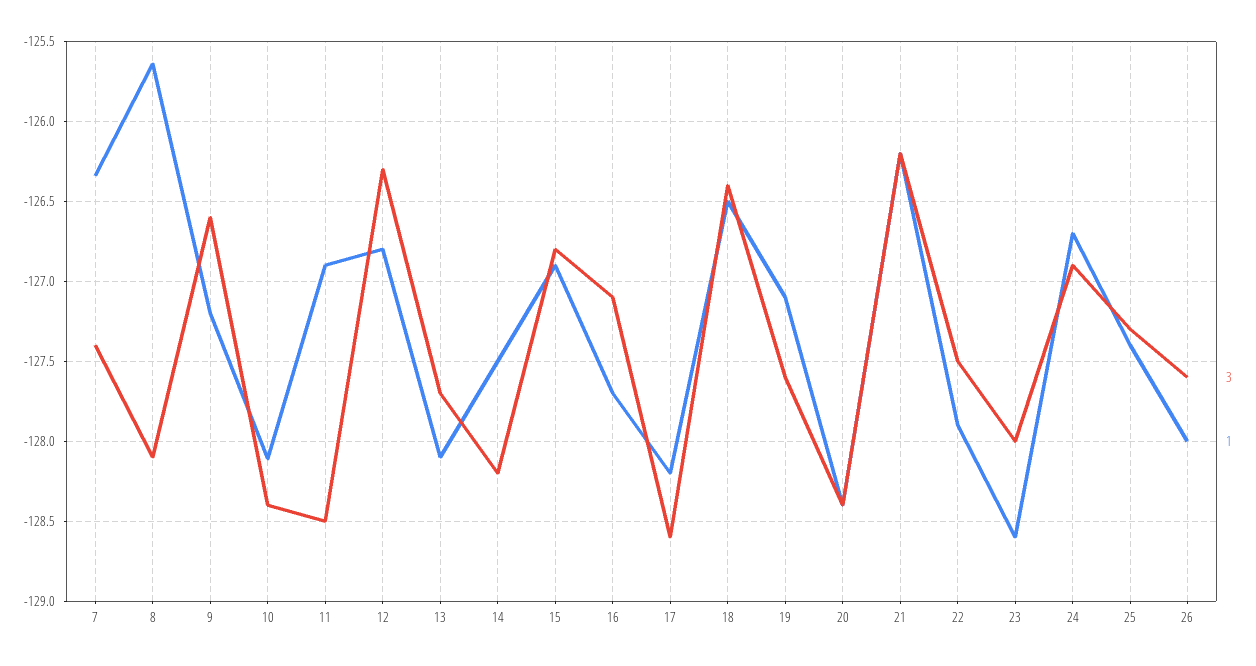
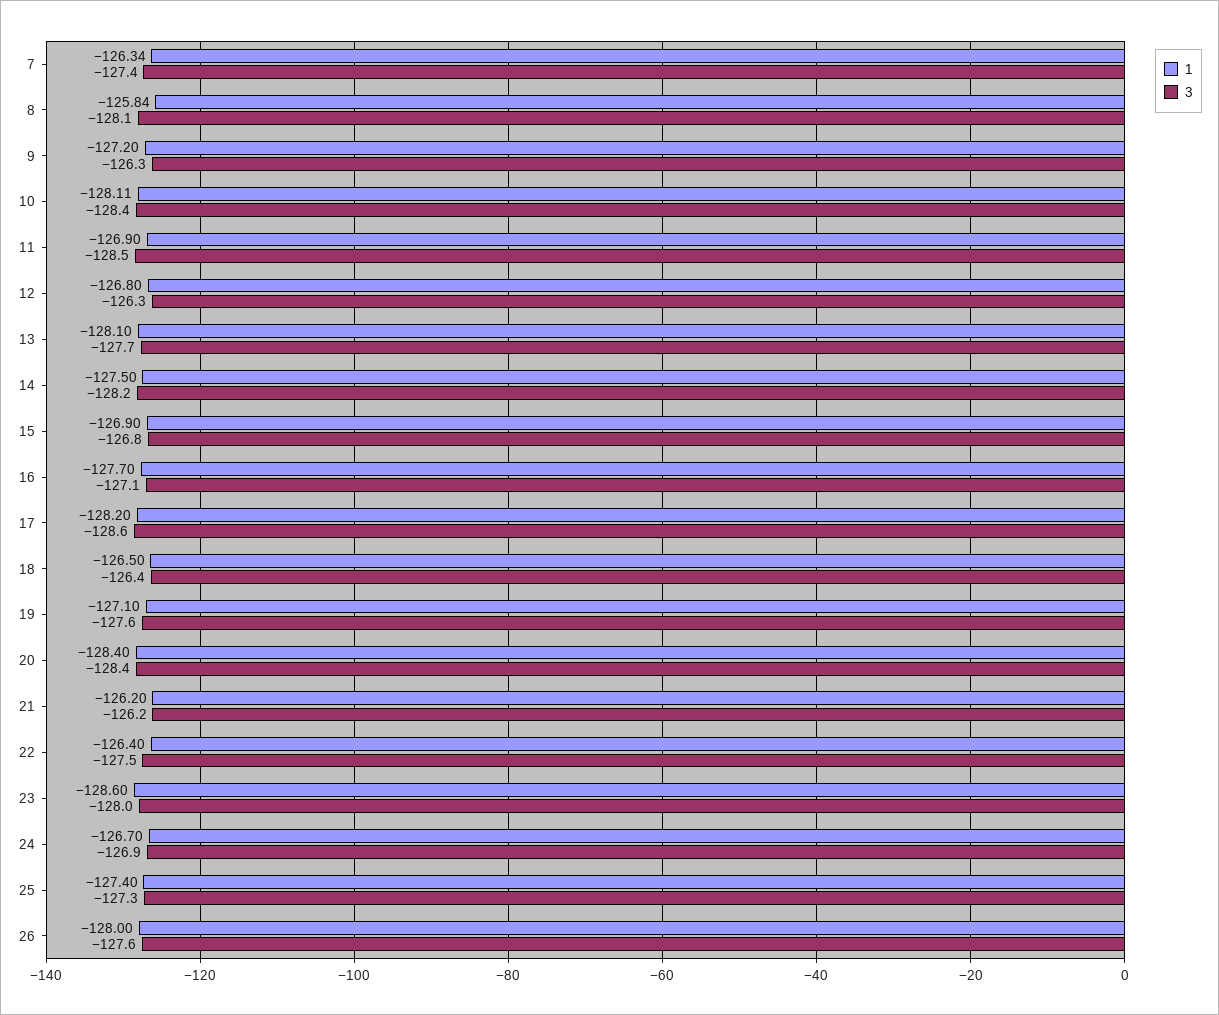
  {
    "3": {
      "7": -127.4,
      "8": -128.1,
-     "9": -126.6,
+     "9": -126.3,
      "10": -128.4,
      "11": -128.5,
      "12": -126.3,
      "13": -127.7,
      "14": -128.2,
      "15": -126.8,
      "16": -127.1,
      "17": -128.6,
      "18": -126.4,
      "19": -127.6,
      "20": -128.4,
      "21": -126.2,
      "22": -127.5,
      "23": -128,
      "24": -126.9,
      "25": -127.3,
      "26": -127.6
    },
    "1": {
      "7": -126.34,
-     "8": -125.65,
+     "8": -125.84,
      "9": -127.2,
      "10": -128.11,
      "11": -126.9,
      "12": -126.8,
      "13": -128.1,
      "14": -127.5,
      "15": -126.9,
      "16": -127.7,
      "17": -128.2,
      "18": -126.5,
      "19": -127.1,
      "20": -128.4,
      "21": -126.2,
-     "22": -127.9,
+     "22": -126.4,
      "23": -128.6,
      "24": -126.7,
      "25": -127.4,
      "26": -128
    }
  }

